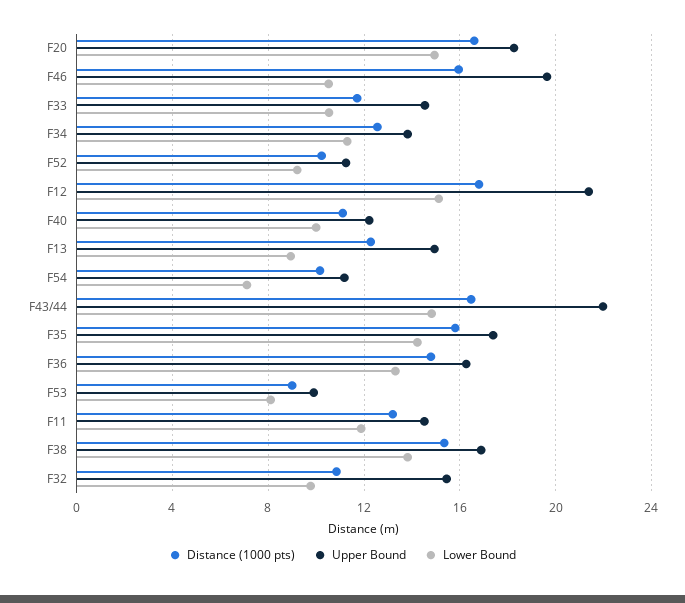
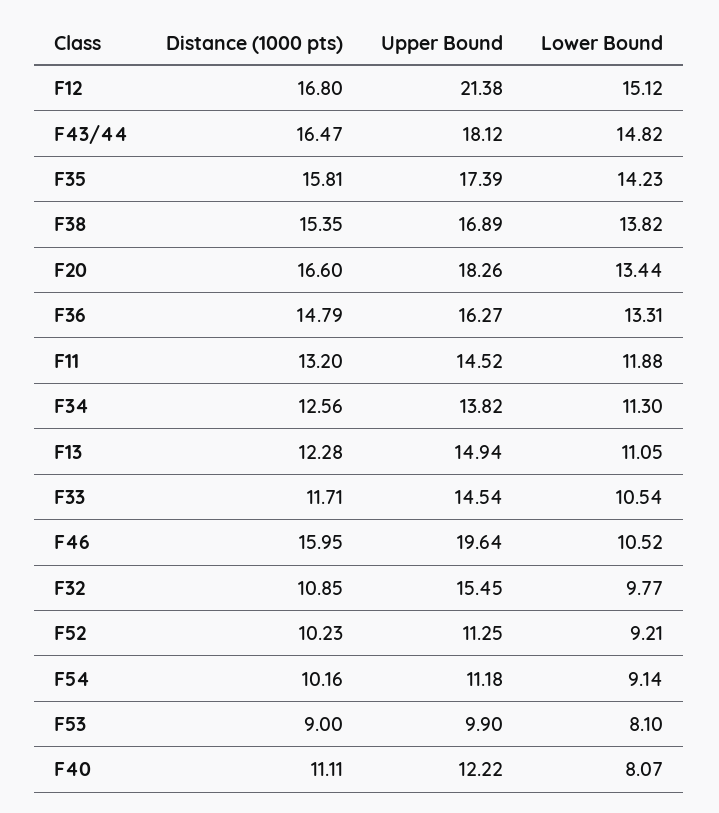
  {
    "Distance (1000 pts)": {
      "F20": 16.6,
      "F46": 15.95,
      "F33": 11.71,
      "F34": 12.56,
      "F52": 10.23,
      "F12": 16.8,
      "F40": 11.11,
      "F13": 12.28,
      "F54": 10.16,
      "F43/44": 16.47,
      "F35": 15.81,
      "F36": 14.79,
      "F53": 9,
      "F11": 13.2,
      "F38": 15.35,
      "F32": 10.85
    },
    "Upper Bound": {
      "F20": 18.26,
      "F46": 19.64,
      "F33": 14.54,
      "F34": 13.82,
      "F52": 11.25,
      "F12": 21.38,
      "F40": 12.22,
      "F13": 14.94,
      "F54": 11.18,
-     "F43/44": 22,
+     "F43/44": 18.12,
      "F35": 17.39,
      "F36": 16.27,
      "F53": 9.9,
      "F11": 14.52,
      "F38": 16.89,
      "F32": 15.45
    },
    "Lower Bound": {
-     "F20": 15,
+     "F20": 13.44,
      "F46": 10.52,
      "F33": 10.54,
      "F34": 11.3,
      "F52": 9.21,
      "F12": 15.12,
-     "F40": 10,
+     "F40": 8.07,
-     "F13": 9,
+     "F13": 11.05,
-     "F54": 7,
+     "F54": 9.14,
      "F43/44": 14.82,
      "F35": 14.23,
      "F36": 13.31,
      "F53": 8.1,
      "F11": 11.88,
      "F38": 13.82,
      "F32": 9.77
    }
  }

